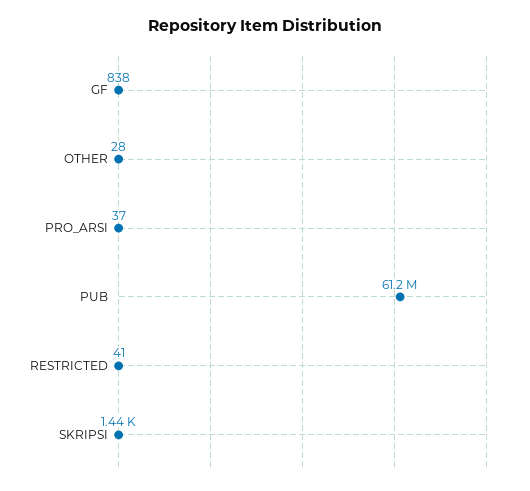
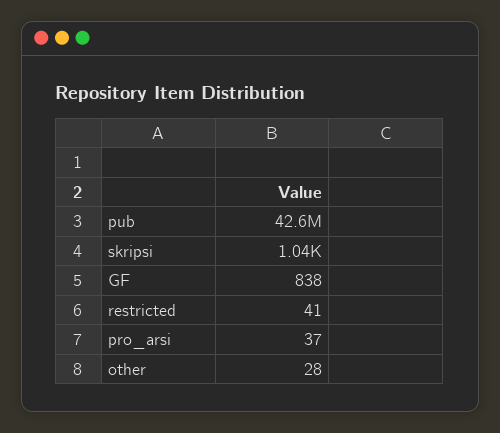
  {
    "GF": 838,
    "OTHER": 28,
    "PRO_ARSI": 37,
-   "PUB": 61200000,
+   "PUB": 42600000,
    "RESTRICTED": 41,
-   "SKRIPSI": 1440
+   "SKRIPSI": 1040
  }

